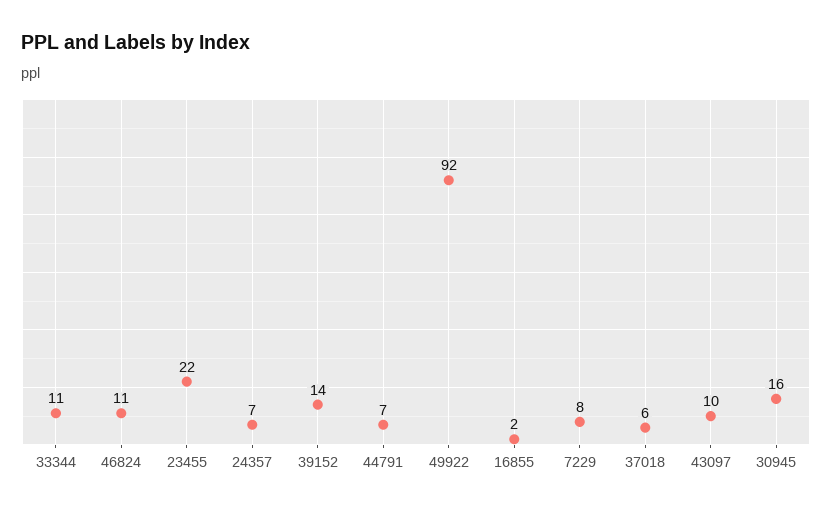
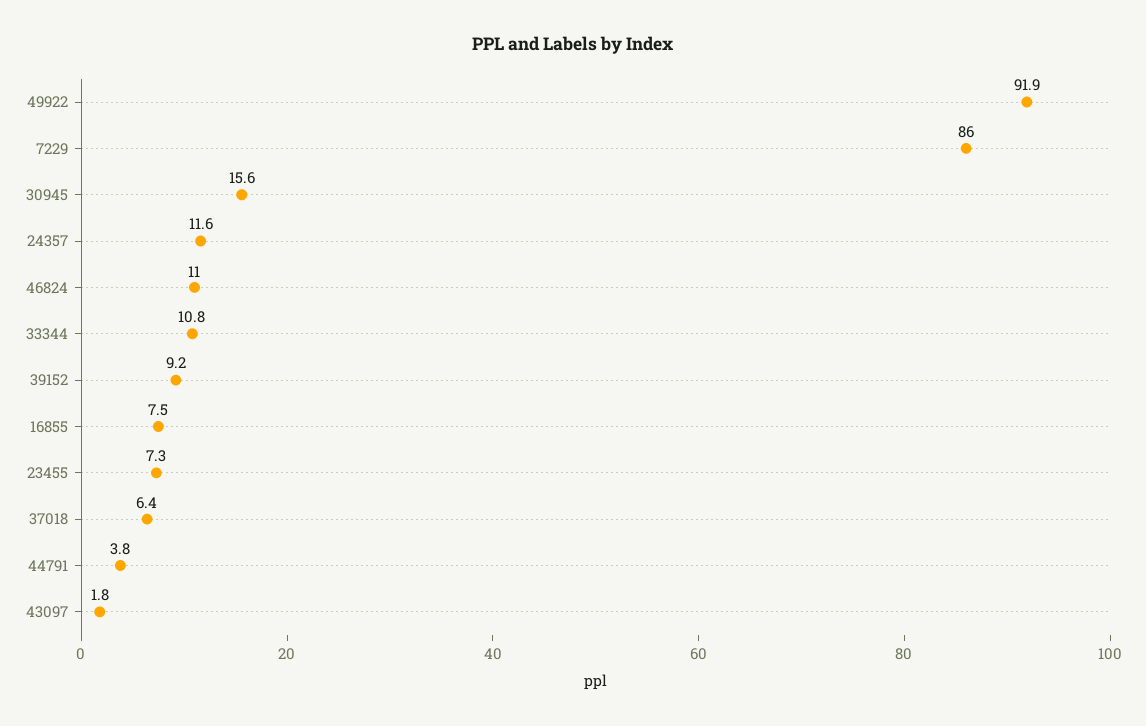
  {
    "33344": 10.8,
    "46824": 11,
-   "23455": 22,
+   "23455": 7.3,
-   "24357": 7,
+   "24357": 11.6,
-   "39152": 14,
+   "39152": 9.2,
-   "44791": 7,
+   "44791": 3.8,
    "49922": 91.9,
-   "16855": 2,
+   "16855": 7.5,
-   "7229": 8,
+   "7229": 86,
    "37018": 6.4,
-   "43097": 10,
+   "43097": 1.8,
    "30945": 15.6
  }

